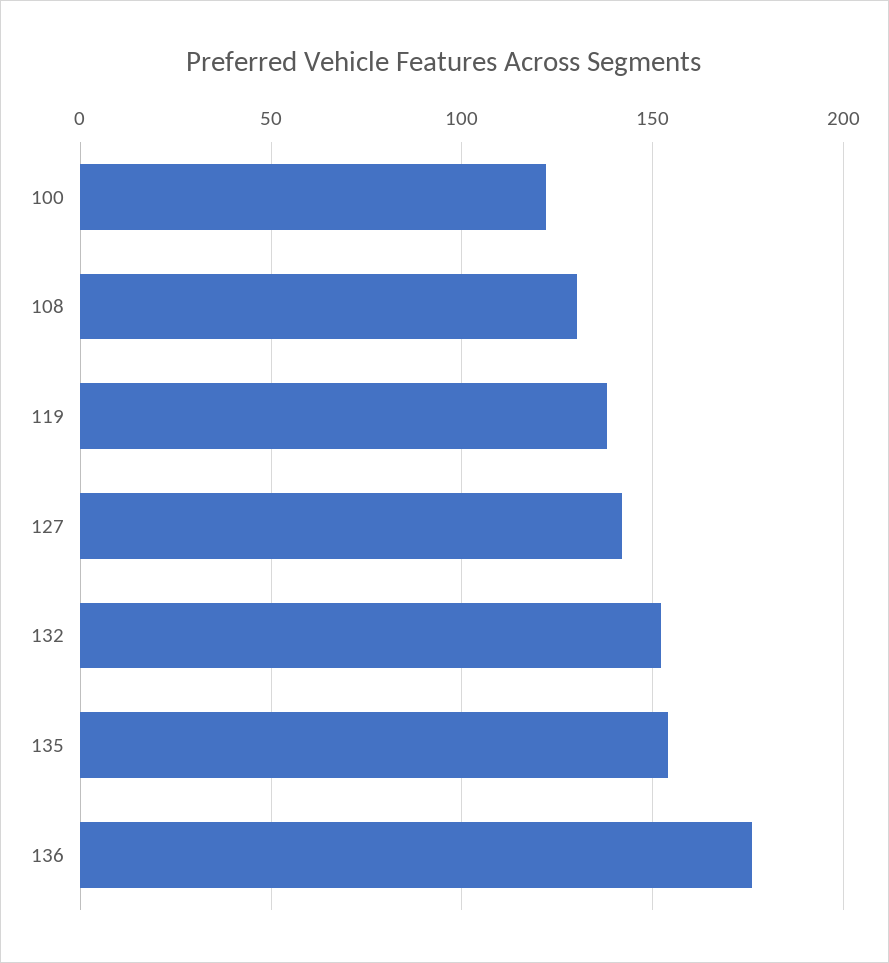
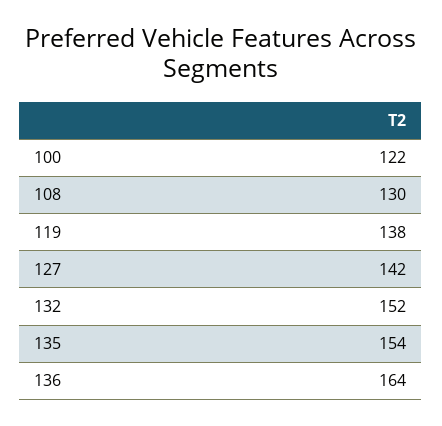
  {
    "100": 122,
    "108": 130,
    "119": 138,
    "127": 142,
    "132": 152,
    "135": 154,
-   "136": 175
+   "136": 164
  }

